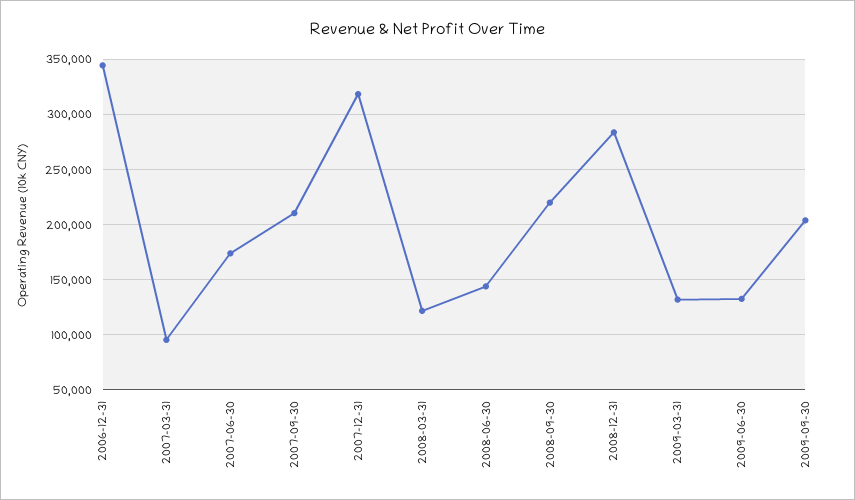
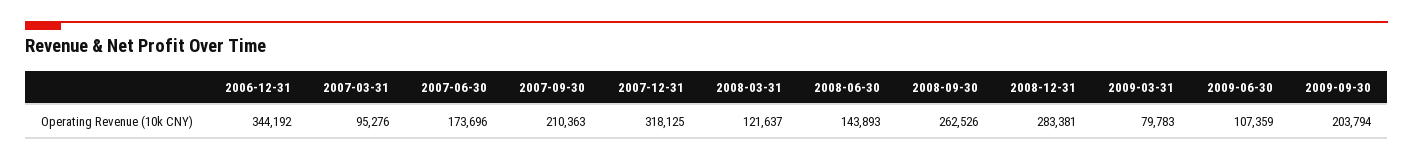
  {
    "2006-12-31": 344192,
    "2007-03-31": 95276,
    "2007-06-30": 173696,
    "2007-09-30": 210363,
    "2007-12-31": 318125,
    "2008-03-31": 121637,
    "2008-06-30": 143893,
-   "2008-09-30": 220000,
+   "2008-09-30": 262526,
    "2008-12-31": 283381,
-   "2009-03-31": 130000,
+   "2009-03-31": 79783,
-   "2009-06-30": 130000,
+   "2009-06-30": 107359,
    "2009-09-30": 203794
  }

